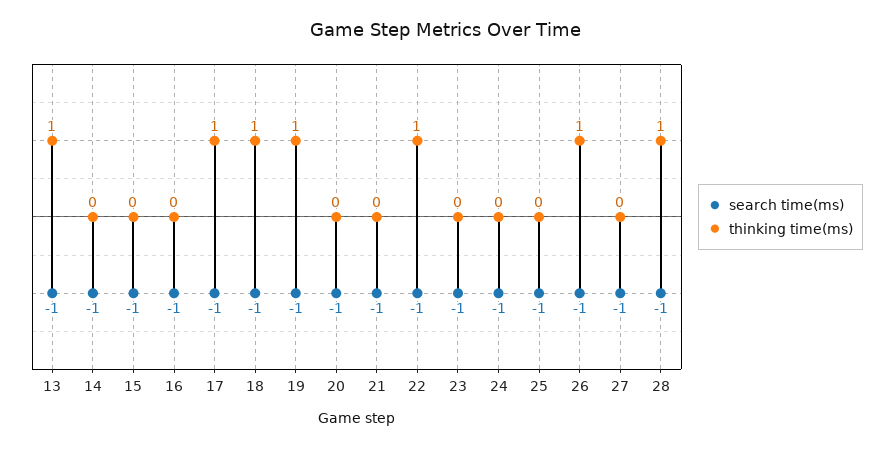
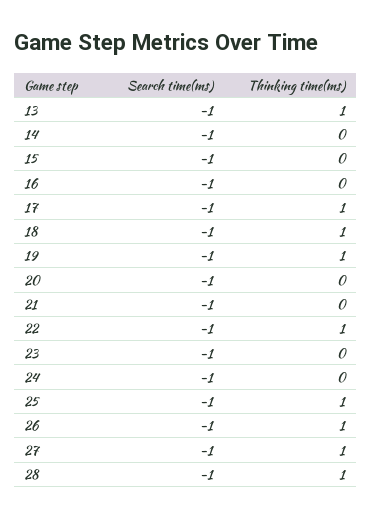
  {
    "search time(ms)": {
      "13": -1,
      "14": -1,
      "15": -1,
      "16": -1,
      "17": -1,
      "18": -1,
      "19": -1,
      "20": -1,
      "21": -1,
      "22": -1,
      "23": -1,
      "24": -1,
      "25": -1,
      "26": -1,
      "27": -1,
      "28": -1
    },
    "thinking time(ms)": {
      "13": 1,
      "14": 0,
      "15": 0,
      "16": 0,
      "17": 1,
      "18": 1,
      "19": 1,
      "20": 0,
      "21": 0,
      "22": 1,
      "23": 0,
      "24": 0,
-     "25": 0,
+     "25": 1,
      "26": 1,
-     "27": 0,
+     "27": 1,
      "28": 1
    }
  }

